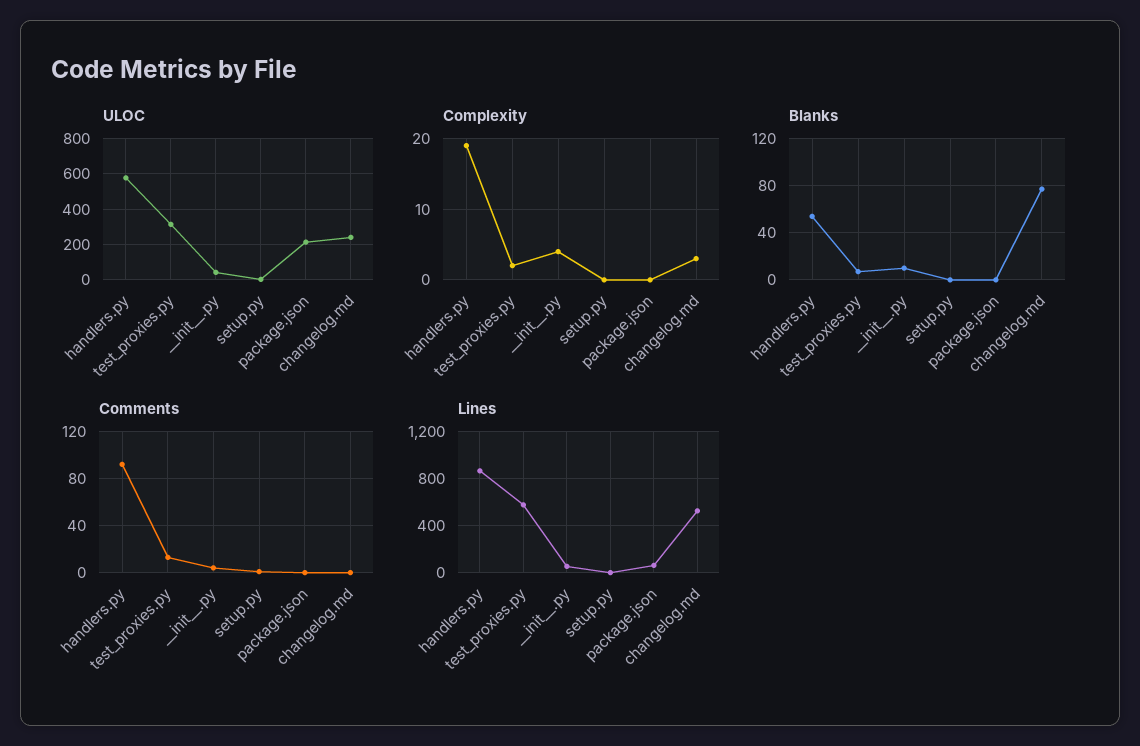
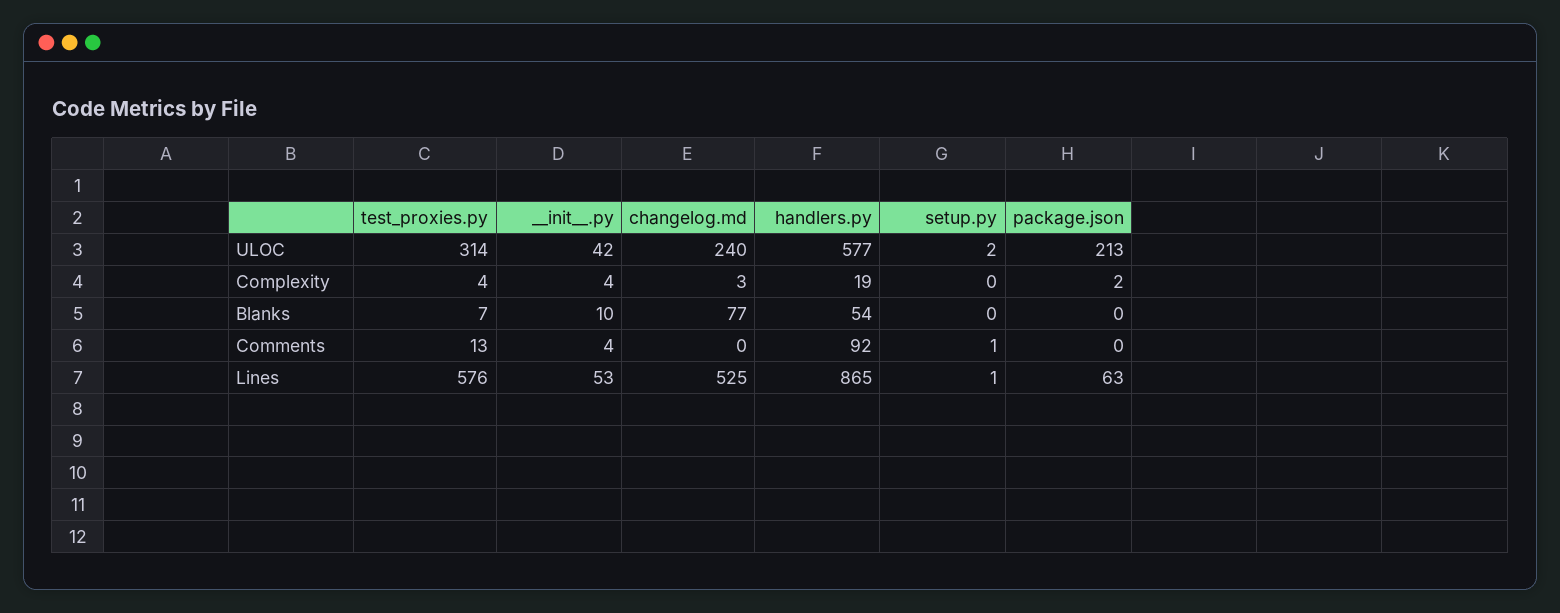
  {
    "ULOC": {
      "handlers.py": 577,
      "test_proxies.py": 314,
      "__init__.py": 42,
      "setup.py": 2,
      "package.json": 213,
      "changelog.md": 240
    },
    "Complexity": {
      "handlers.py": 19,
-     "test_proxies.py": 2,
+     "test_proxies.py": 4,
      "__init__.py": 4,
      "setup.py": 0,
-     "package.json": 0,
+     "package.json": 2,
      "changelog.md": 3
    },
    "Blanks": {
      "handlers.py": 54,
      "test_proxies.py": 7,
      "__init__.py": 10,
      "setup.py": 0,
      "package.json": 0,
      "changelog.md": 77
    },
    "Comments": {
      "handlers.py": 92,
      "test_proxies.py": 13,
      "__init__.py": 4,
      "setup.py": 1,
      "package.json": 0,
      "changelog.md": 0
    },
    "Lines": {
      "handlers.py": 865,
      "test_proxies.py": 576,
      "__init__.py": 53,
      "setup.py": 1,
      "package.json": 63,
      "changelog.md": 525
    }
  }

